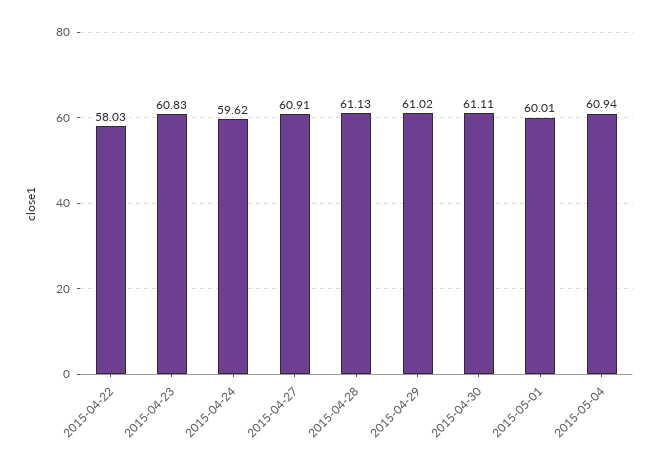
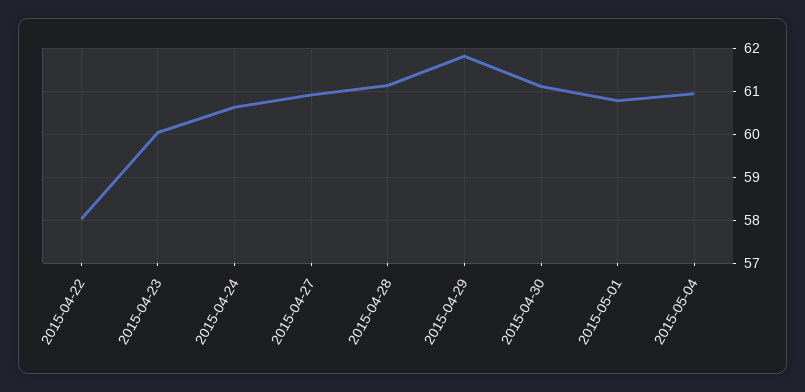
  {
    "2015-04-22": 58.03,
-   "2015-04-23": 60.83,
+   "2015-04-23": 60,
-   "2015-04-24": 59.62,
+   "2015-04-24": 60.6,
    "2015-04-27": 60.91,
    "2015-04-28": 61.13,
-   "2015-04-29": 61.02,
+   "2015-04-29": 61.8,
    "2015-04-30": 61.11,
-   "2015-05-01": 60.01,
+   "2015-05-01": 60.8,
    "2015-05-04": 60.94
  }

